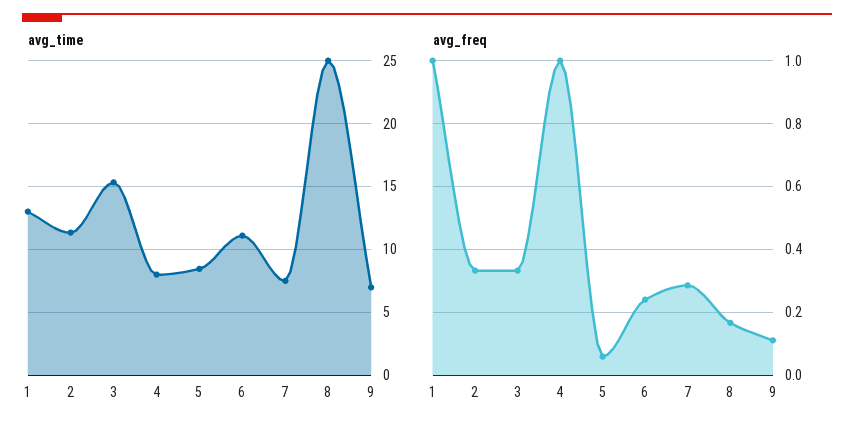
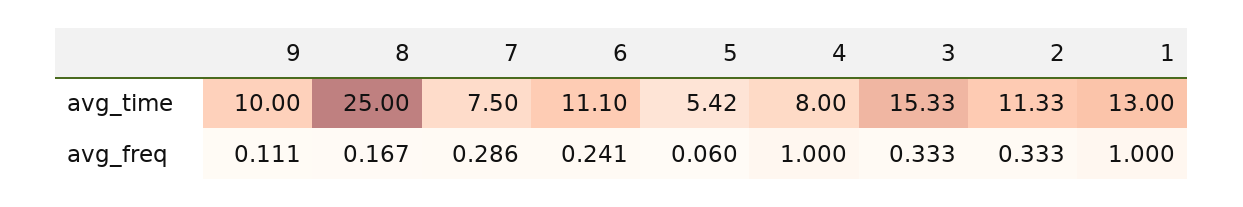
  {
    "avg_time": {
      "1": 13,
      "2": 11.33,
      "3": 15.33,
      "4": 8,
-     "5": 8.5,
+     "5": 5.42,
      "6": 11.1,
      "7": 7.5,
      "8": 25,
-     "9": 7
+     "9": 10
    },
    "avg_freq": {
      "1": 1,
      "2": 0.333,
      "3": 0.333,
      "4": 1,
      "5": 0.06,
      "6": 0.241,
      "7": 0.286,
      "8": 0.167,
      "9": 0.111
    }
  }

